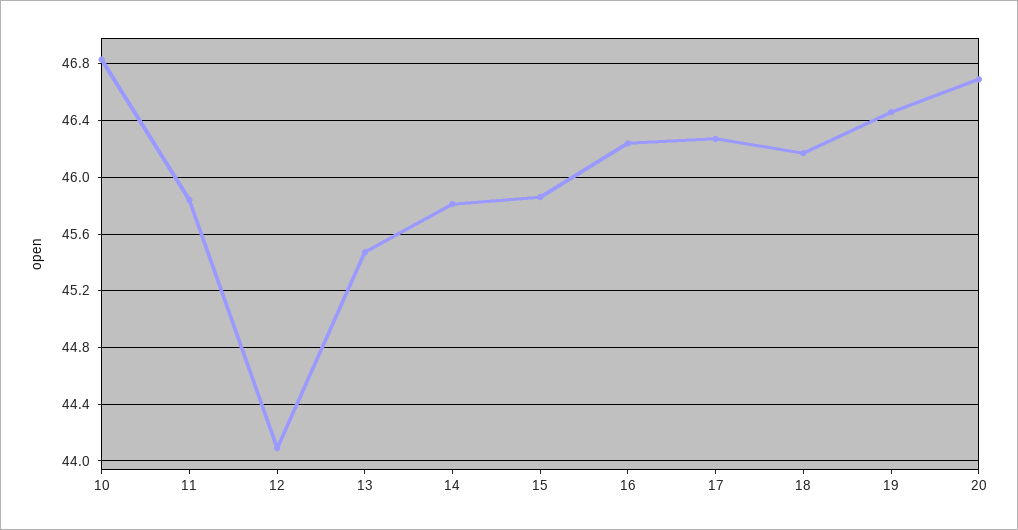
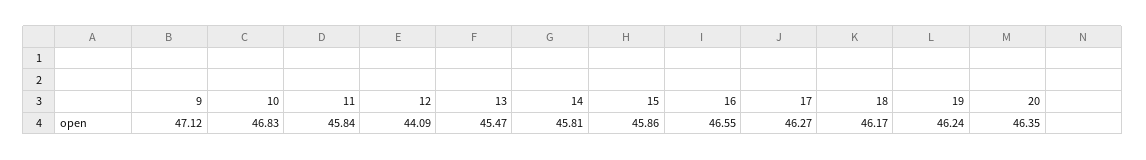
  {
    "10": 46.83,
    "11": 45.84,
    "12": 44.09,
    "13": 45.47,
    "14": 45.81,
    "15": 45.86,
-   "16": 46.25,
+   "16": 46.55,
    "17": 46.27,
    "18": 46.17,
-   "19": 46.45,
+   "19": 46.24,
-   "20": 46.7
+   "20": 46.35,
+   "9": 47.12
  }

